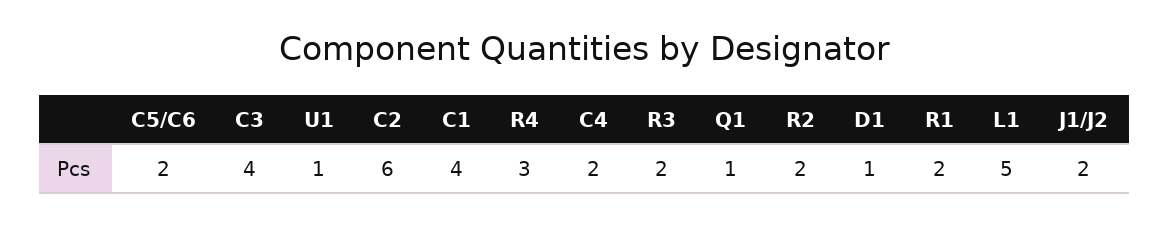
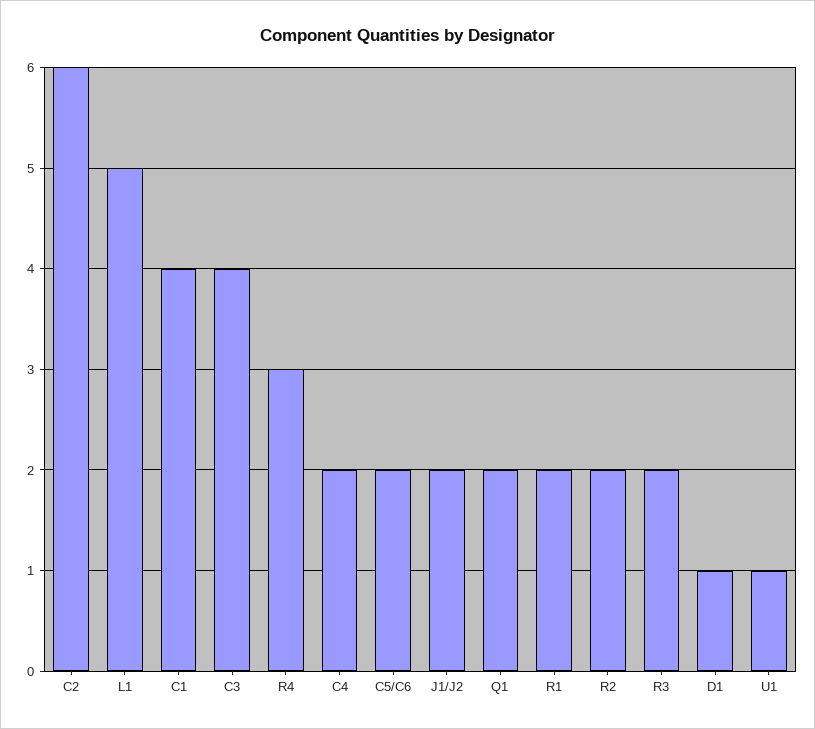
  {
    "C5/C6": 2,
    "C3": 4,
    "U1": 1,
    "C2": 6,
    "C1": 4,
    "R4": 3,
    "C4": 2,
    "R3": 2,
-   "Q1": 1,
+   "Q1": 2,
    "R2": 2,
    "D1": 1,
    "R1": 2,
    "L1": 5,
    "J1/J2": 2
  }

